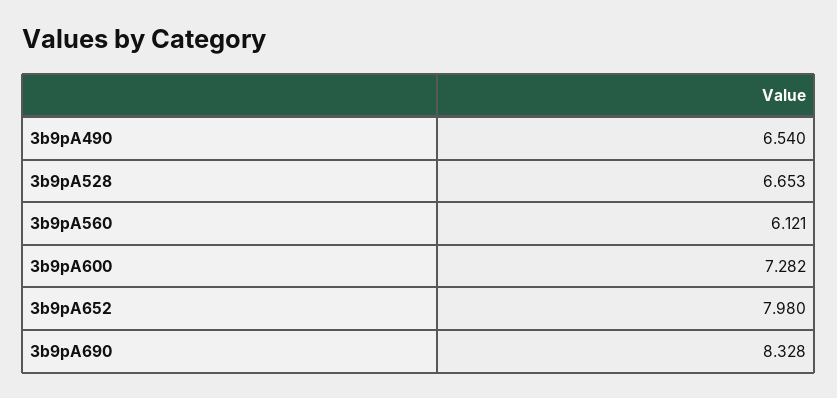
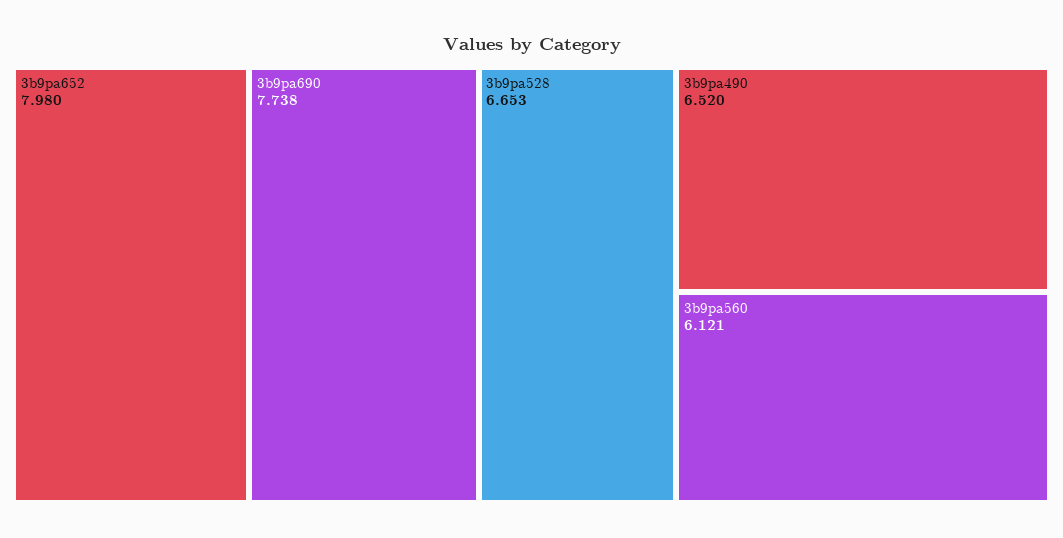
  {
-   "3b9pA490": 6.54,
+   "3b9pA490": 6.52,
    "3b9pA528": 6.653,
    "3b9pA560": 6.121,
-   "3b9pA600": 7.282,
    "3b9pA652": 7.98,
-   "3b9pA690": 8.328
+   "3b9pA690": 7.738
  }

